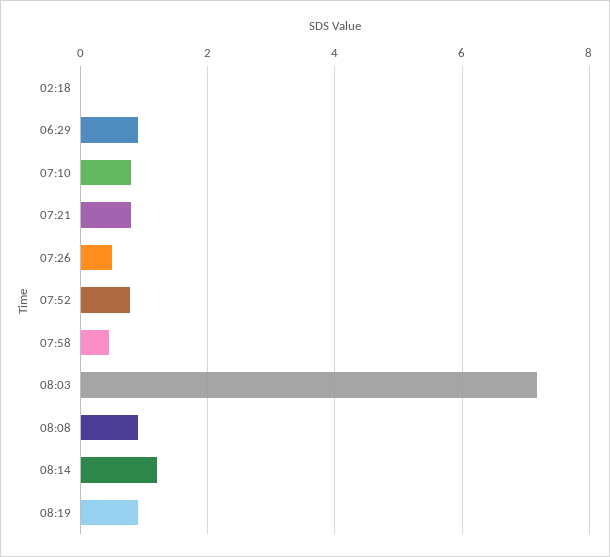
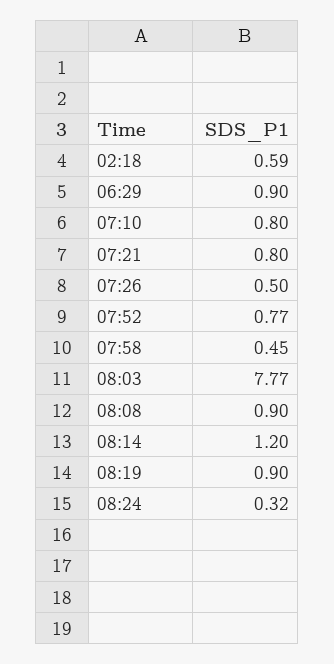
  {
-   "02:18": 0,
+   "02:18": 0.59,
    "06:29": 0.9,
    "07:10": 0.8,
    "07:21": 0.8,
    "07:26": 0.5,
    "07:52": 0.77,
    "07:58": 0.45,
-   "08:03": 7.2,
+   "08:03": 7.77,
    "08:08": 0.9,
    "08:14": 1.2,
-   "08:19": 0.9
+   "08:19": 0.9,
+   "08:24": 0.32
  }

